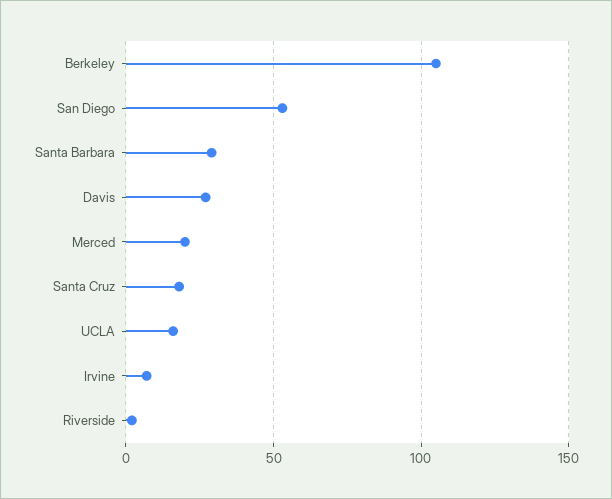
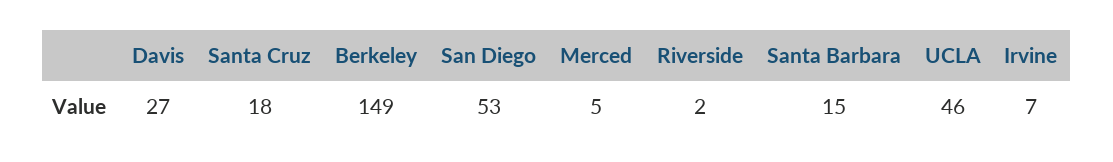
  {
-   "Berkeley": 105,
+   "Berkeley": 149,
    "San Diego": 53,
-   "Santa Barbara": 30,
+   "Santa Barbara": 15,
    "Davis": 27,
-   "Merced": 20,
+   "Merced": 5,
    "Santa Cruz": 18,
-   "UCLA": 15,
+   "UCLA": 46,
    "Irvine": 7,
    "Riverside": 2
  }

